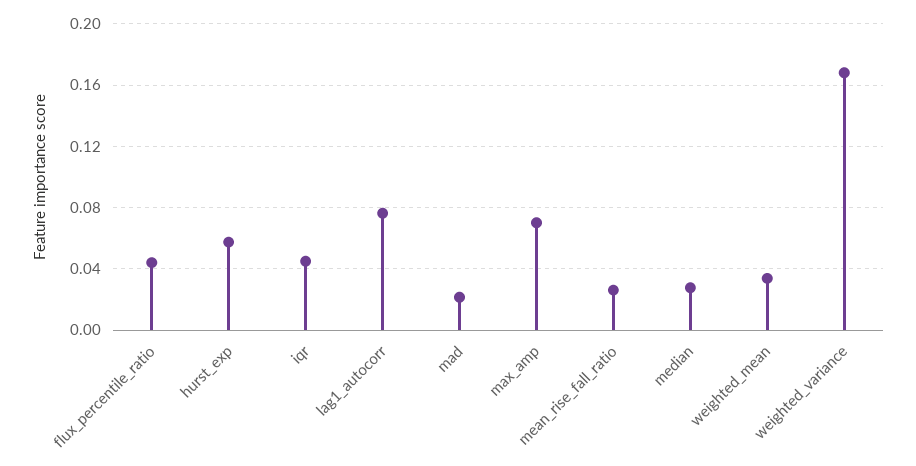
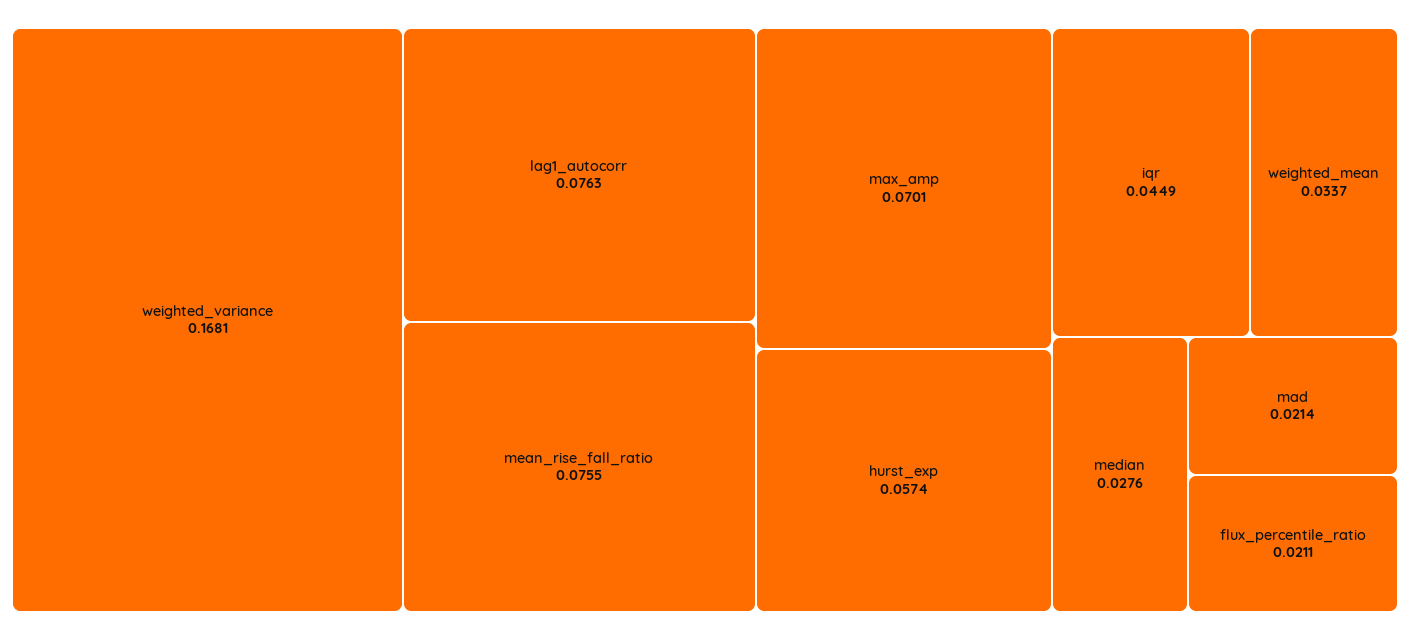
  {
-   "flux_percentile_ratio": 0.045,
+   "flux_percentile_ratio": 0.0211,
    "hurst_exp": 0.0574,
    "iqr": 0.0449,
    "lag1_autocorr": 0.0763,
    "mad": 0.0214,
    "max_amp": 0.0701,
-   "mean_rise_fall_ratio": 0.025,
+   "mean_rise_fall_ratio": 0.0755,
    "median": 0.0276,
    "weighted_mean": 0.0337,
    "weighted_variance": 0.1681
  }

